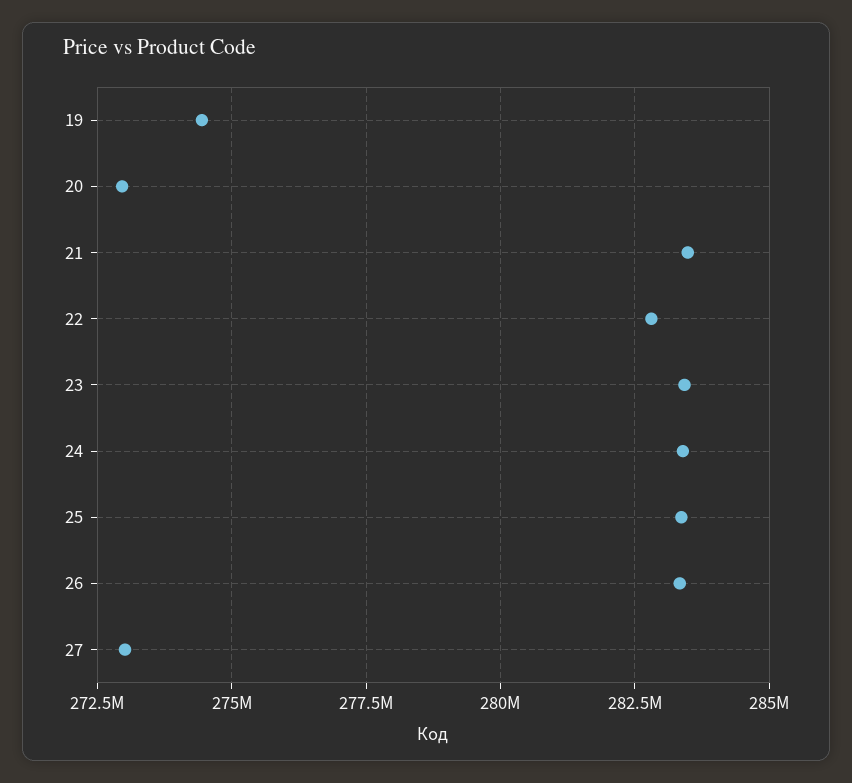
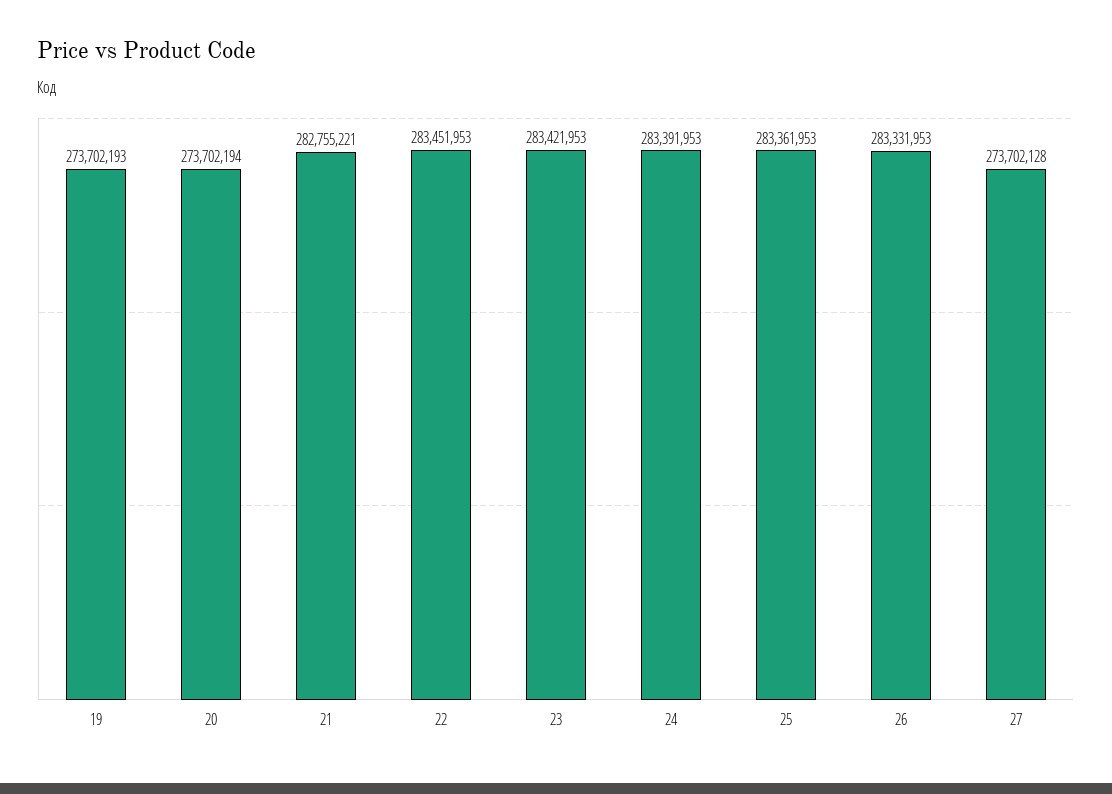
  {
-   "19": 274500000,
+   "19": 273702193,
-   "20": 273000000,
+   "20": 273702194,
-   "21": 283500000,
+   "21": 282755221,
-   "22": 282750000,
+   "22": 283451953,
    "23": 283421953,
    "24": 283391953,
    "25": 283361953,
    "26": 283331953,
-   "27": 273000000
+   "27": 273702128
  }

